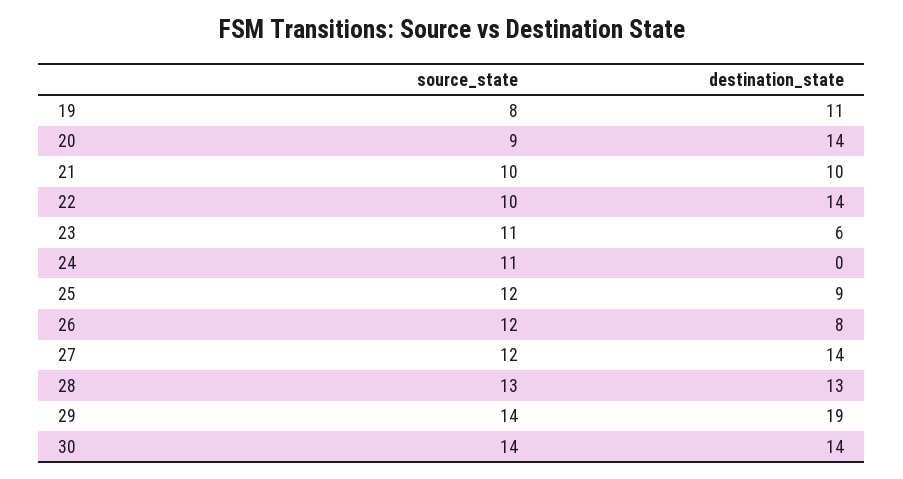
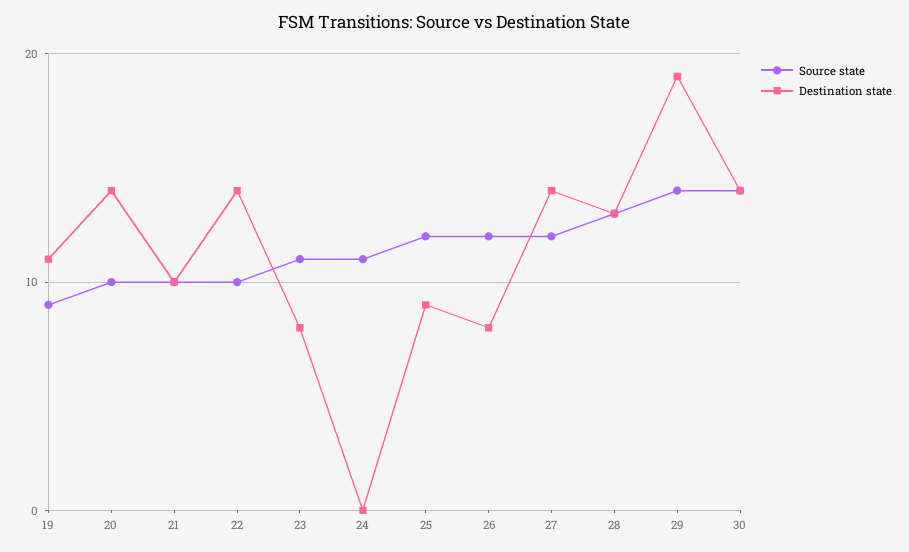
  {
    "source_state": {
-     "19": 8,
+     "19": 9,
-     "20": 9,
+     "20": 10,
      "21": 10,
      "22": 10,
      "23": 11,
      "24": 11,
      "25": 12,
      "26": 12,
      "27": 12,
      "28": 13,
      "29": 14,
      "30": 14
    },
    "destination_state": {
      "19": 11,
      "20": 14,
      "21": 10,
      "22": 14,
-     "23": 6,
+     "23": 8,
      "24": 0,
      "25": 9,
      "26": 8,
      "27": 14,
      "28": 13,
      "29": 19,
      "30": 14
    }
  }

